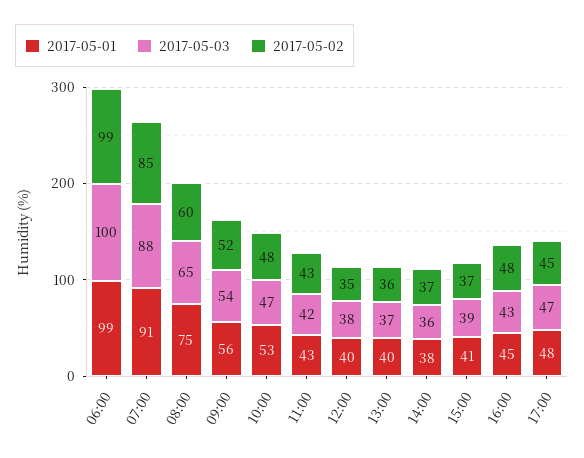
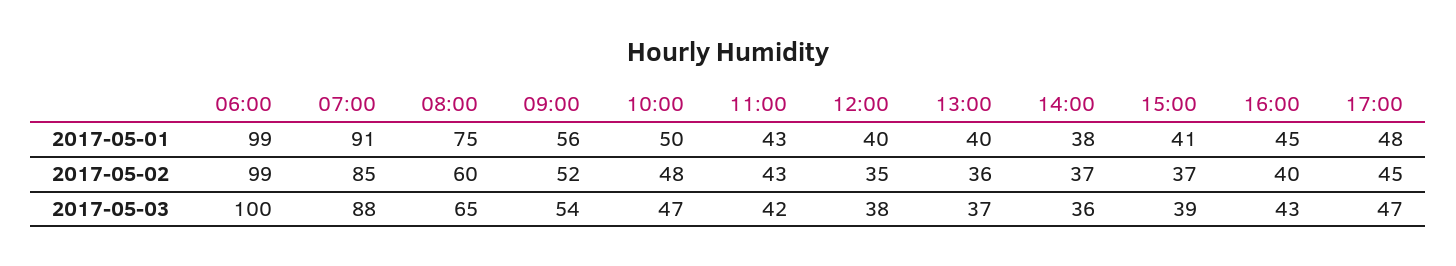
  {
    "2017-05-01": {
      "06:00": 99,
      "07:00": 91,
      "08:00": 75,
      "09:00": 56,
-     "10:00": 53,
+     "10:00": 50,
      "11:00": 43,
      "12:00": 40,
      "13:00": 40,
      "14:00": 38,
      "15:00": 41,
      "16:00": 45,
      "17:00": 48
    },
    "2017-05-03": {
      "06:00": 100,
      "07:00": 88,
      "08:00": 65,
      "09:00": 54,
      "10:00": 47,
      "11:00": 42,
      "12:00": 38,
      "13:00": 37,
      "14:00": 36,
      "15:00": 39,
      "16:00": 43,
      "17:00": 47
    },
    "2017-05-02": {
      "06:00": 99,
      "07:00": 85,
      "08:00": 60,
      "09:00": 52,
      "10:00": 48,
      "11:00": 43,
      "12:00": 35,
      "13:00": 36,
      "14:00": 37,
      "15:00": 37,
-     "16:00": 48,
+     "16:00": 40,
      "17:00": 45
    }
  }

